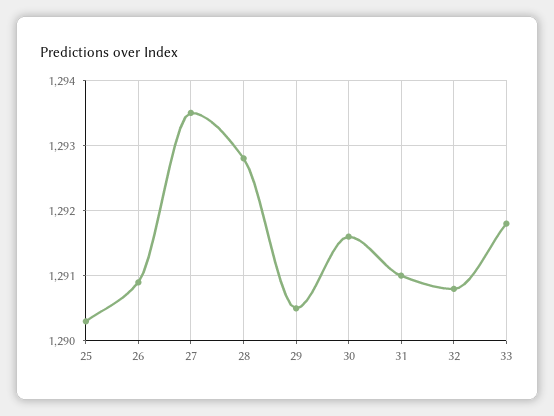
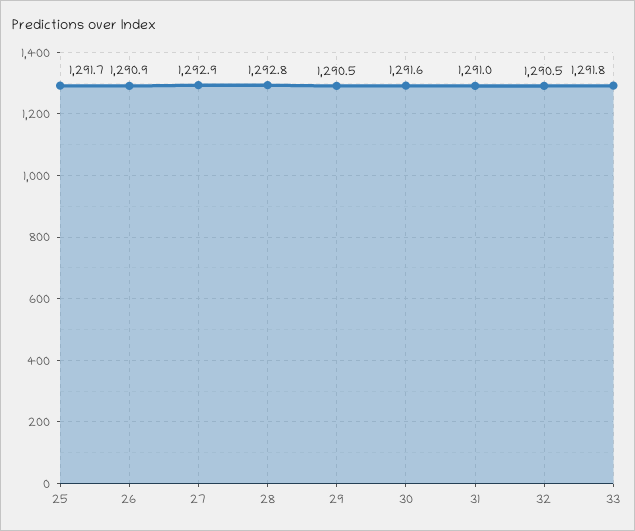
  {
-   "25": 1290.3,
+   "25": 1291.7,
    "26": 1290.9,
-   "27": 1293.5,
+   "27": 1292.9,
    "28": 1292.8,
    "29": 1290.5,
    "30": 1291.6,
    "31": 1291,
-   "32": 1290.8,
+   "32": 1290.5,
    "33": 1291.8
  }

